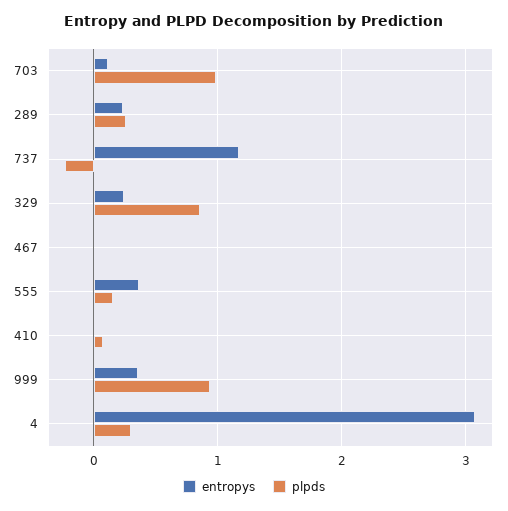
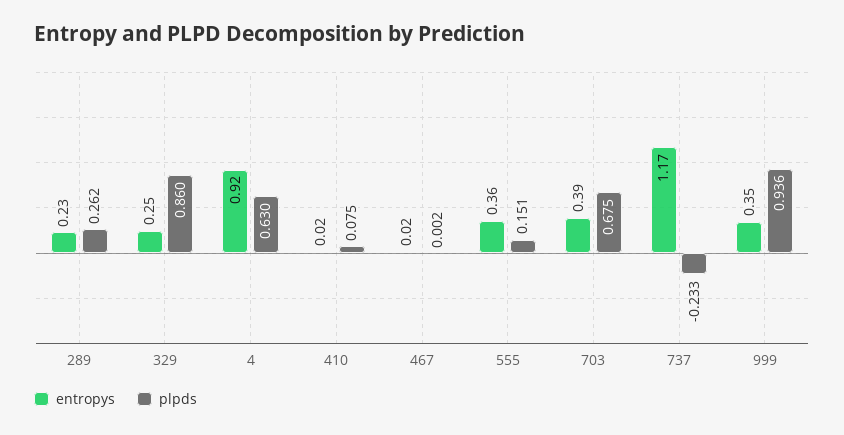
  {
    "entropys": {
-     "703": 0.1,
+     "703": 0.39,
      "289": 0.23,
      "737": 1.17,
      "329": 0.25,
      "467": 0.02,
      "555": 0.36,
      "410": 0.02,
      "999": 0.35,
-     "4": 3.1
+     "4": 0.92
    },
    "plpds": {
-     "703": 1,
+     "703": 0.675,
      "289": 0.262,
      "737": -0.233,
      "329": 0.86,
      "467": 0.002,
      "555": 0.151,
      "410": 0.075,
      "999": 0.936,
-     "4": 0.3
+     "4": 0.63
    }
  }

